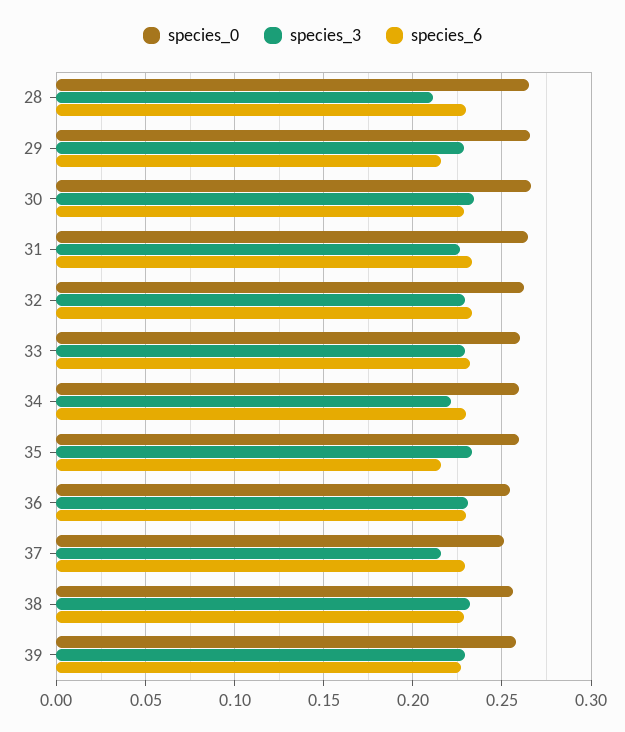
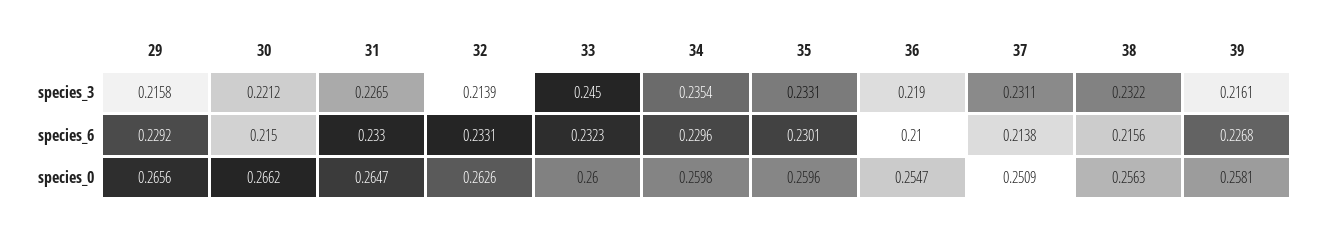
  {
    "species_0": {
-     "28": 0.265,
      "29": 0.2656,
      "30": 0.2662,
      "31": 0.2647,
      "32": 0.2626,
      "33": 0.26,
      "34": 0.2598,
      "35": 0.2596,
      "36": 0.2547,
      "37": 0.2509,
      "38": 0.2563,
      "39": 0.2581
    },
    "species_3": {
-     "28": 0.21,
-     "29": 0.23,
+     "29": 0.2158,
-     "30": 0.235,
+     "30": 0.2212,
      "31": 0.2265,
-     "32": 0.23,
+     "32": 0.2139,
-     "33": 0.23,
+     "33": 0.245,
-     "34": 0.22,
+     "34": 0.2354,
      "35": 0.2331,
-     "36": 0.23,
+     "36": 0.219,
-     "37": 0.215,
+     "37": 0.2311,
      "38": 0.2322,
-     "39": 0.23
+     "39": 0.2161
    },
    "species_6": {
-     "28": 0.23,
-     "29": 0.215,
+     "29": 0.2292,
-     "30": 0.23,
+     "30": 0.215,
      "31": 0.233,
      "32": 0.2331,
      "33": 0.2323,
      "34": 0.2296,
-     "35": 0.215,
+     "35": 0.2301,
-     "36": 0.23,
+     "36": 0.21,
-     "37": 0.23,
+     "37": 0.2138,
-     "38": 0.23,
+     "38": 0.2156,
      "39": 0.2268
    }
  }

